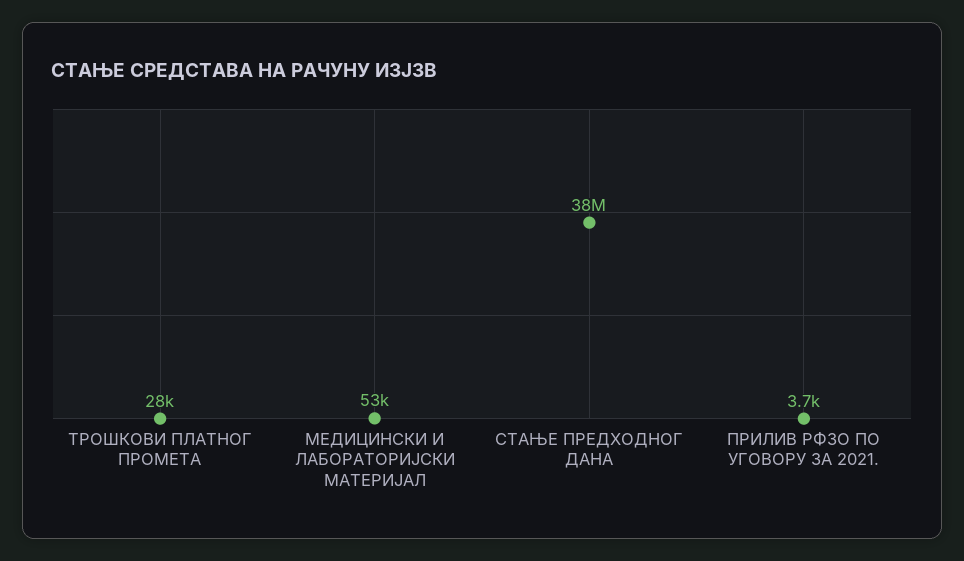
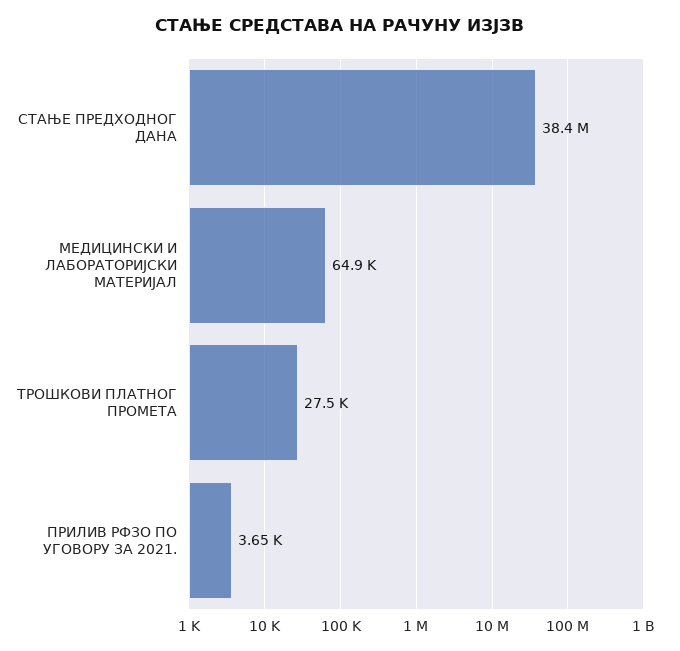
  {
    "ТРОШКОВИ ПЛАТНОГ ПРОМЕТА": 27500,
-   "МЕДИЦИНСКИ И ЛАБОРАТОРИЈСКИ МАТЕРИЈАЛ": 53000,
+   "МЕДИЦИНСКИ И ЛАБОРАТОРИЈСКИ МАТЕРИЈАЛ": 64900,
    "СТАЊЕ ПРЕДХОДНОГ ДАНА": 38400000,
    "ПРИЛИВ РФЗО ПО УГОВОРУ ЗА 2021.": 3650
  }

